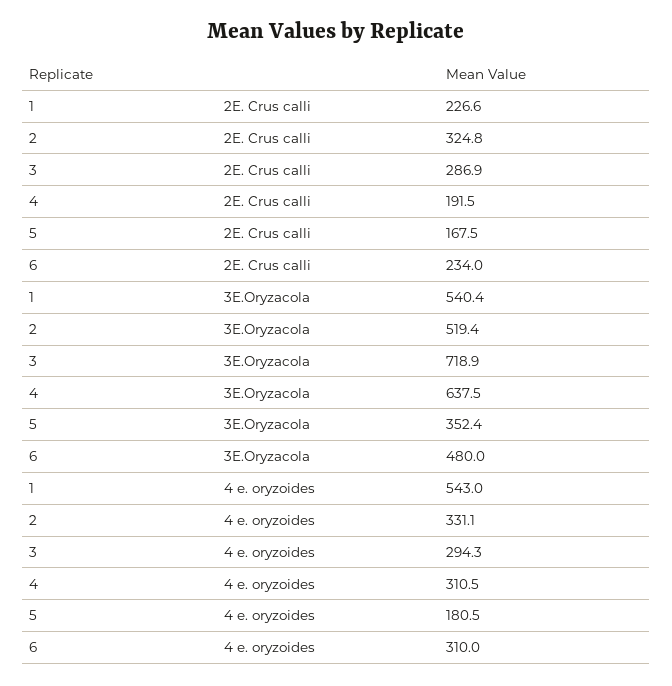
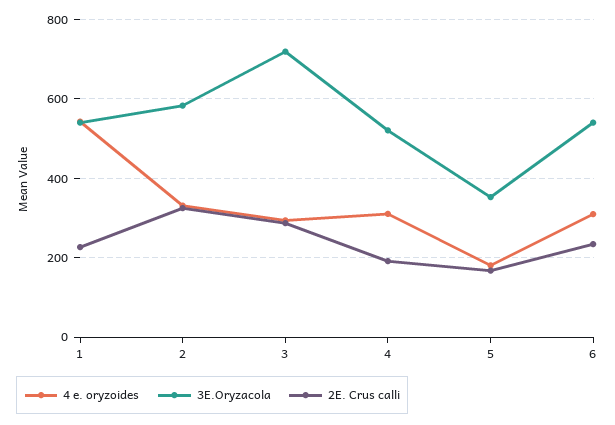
  {
    "2E. Crus calli": {
      "1": 226.6,
      "2": 324.8,
      "3": 286.9,
      "4": 191.5,
      "5": 167.5,
      "6": 234
    },
    "3E.Oryzacola": {
      "1": 540.4,
-     "2": 519.4,
+     "2": 580,
      "3": 718.9,
-     "4": 637.5,
+     "4": 520,
      "5": 352.4,
-     "6": 480
+     "6": 540
    },
    "4 e. oryzoides": {
      "1": 543,
      "2": 331.1,
      "3": 294.3,
      "4": 310.5,
      "5": 180.5,
      "6": 310
    }
  }

